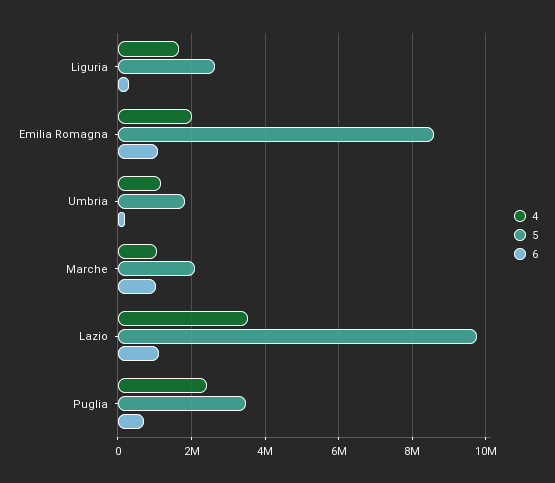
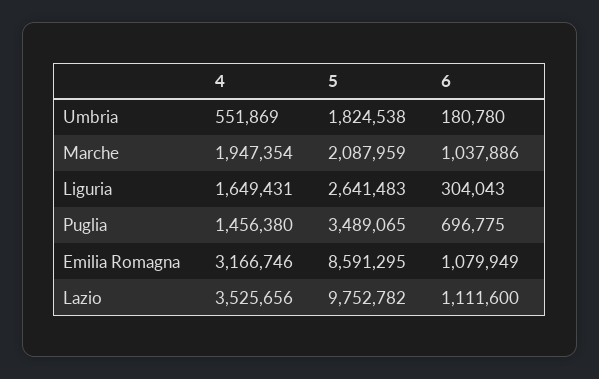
  {
    "4": {
      "Liguria": 1649431,
-     "Emilia Romagna": 2000000,
+     "Emilia Romagna": 3166746,
-     "Umbria": 1200000,
+     "Umbria": 551869,
-     "Marche": 1000000,
+     "Marche": 1947354,
      "Lazio": 3525656,
-     "Puglia": 2400000
+     "Puglia": 1456380
    },
    "5": {
      "Liguria": 2641483,
      "Emilia Romagna": 8591295,
      "Umbria": 1824538,
      "Marche": 2087959,
      "Lazio": 9752782,
      "Puglia": 3489065
    },
    "6": {
      "Liguria": 304043,
      "Emilia Romagna": 1079949,
      "Umbria": 180780,
      "Marche": 1037886,
      "Lazio": 1111600,
      "Puglia": 696775
    }
  }

